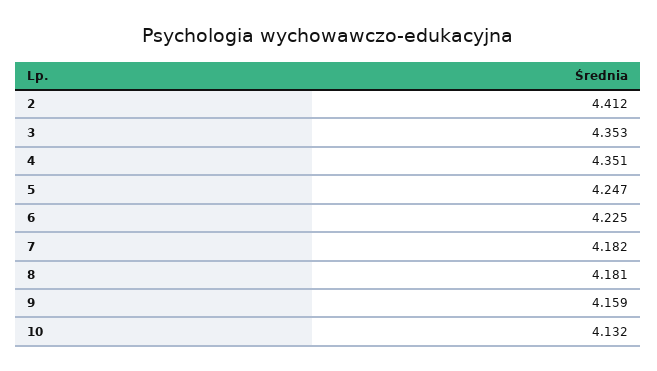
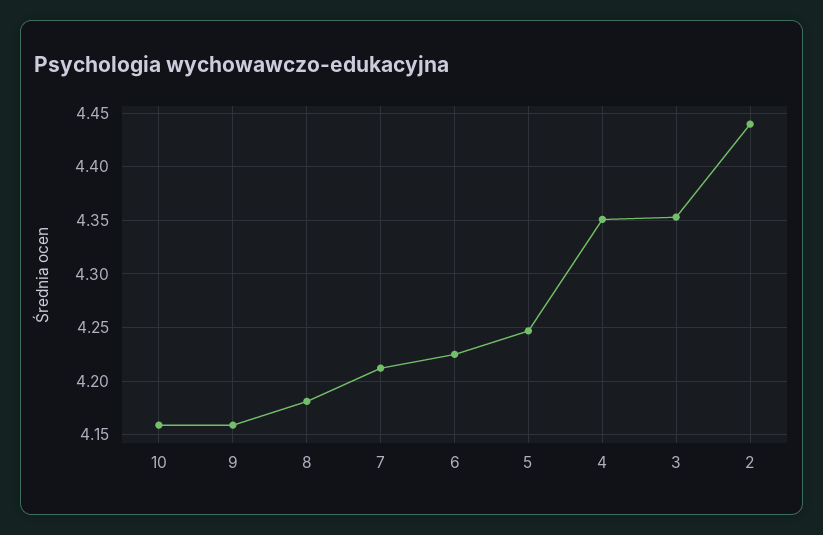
  {
-   "2": 4.412,
+   "2": 4.44,
    "3": 4.353,
    "4": 4.351,
    "5": 4.247,
    "6": 4.225,
-   "7": 4.182,
+   "7": 4.21,
    "8": 4.181,
    "9": 4.159,
-   "10": 4.132
+   "10": 4.16
  }

